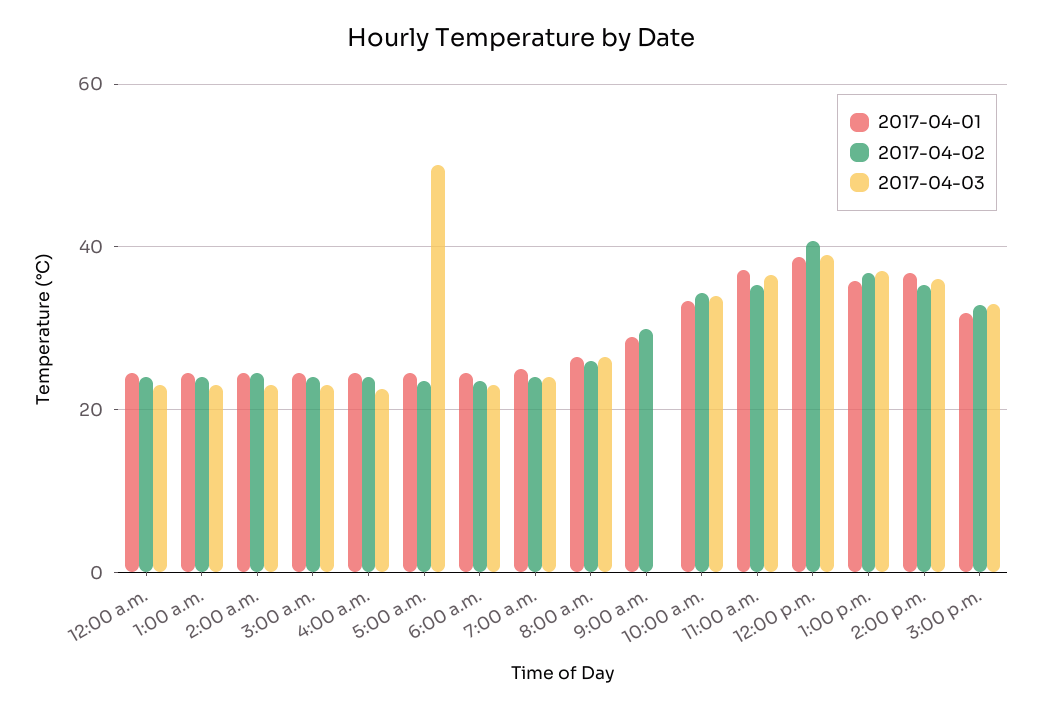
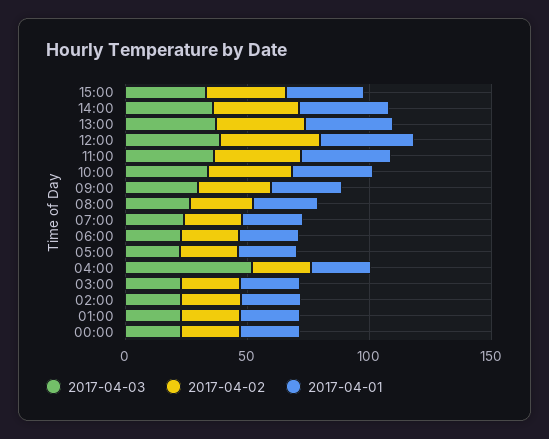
  {
    "2017-04-01": {
      "12:00 a.m.": 24,
      "1:00 a.m.": 24,
      "2:00 a.m.": 24,
      "3:00 a.m.": 24,
      "4:00 a.m.": 24,
      "5:00 a.m.": 24,
      "6:00 a.m.": 24,
      "7:00 a.m.": 26,
      "8:00 a.m.": 26,
      "9:00 a.m.": 28,
      "10:00 a.m.": 34,
      "11:00 a.m.": 38,
      "12:00 p.m.": 38,
      "1:00 p.m.": 36,
      "2:00 p.m.": 36,
      "3:00 p.m.": 32
    },
    "2017-04-02": {
      "12:00 a.m.": 24,
      "1:00 a.m.": 24,
      "2:00 a.m.": 24,
      "3:00 a.m.": 24,
      "4:00 a.m.": 24,
      "5:00 a.m.": 24,
      "6:00 a.m.": 24,
      "7:00 a.m.": 24,
      "8:00 a.m.": 26,
      "9:00 a.m.": 30,
      "10:00 a.m.": 34,
      "11:00 a.m.": 36,
      "12:00 p.m.": 40,
      "1:00 p.m.": 36,
      "2:00 p.m.": 36,
      "3:00 p.m.": 32
    },
    "2017-04-03": {
      "12:00 a.m.": 24,
      "1:00 a.m.": 24,
      "2:00 a.m.": 24,
      "3:00 a.m.": 24,
-     "4:00 a.m.": 22,
+     "4:00 a.m.": 50,
-     "5:00 a.m.": 50,
+     "5:00 a.m.": 20,
      "6:00 a.m.": 24,
      "7:00 a.m.": 24,
      "8:00 a.m.": 26,
-     "9:00 a.m.": 0,
+     "9:00 a.m.": 30,
      "10:00 a.m.": 34,
      "11:00 a.m.": 36,
      "12:00 p.m.": 40,
      "1:00 p.m.": 38,
      "2:00 p.m.": 36,
      "3:00 p.m.": 34
    }
  }

